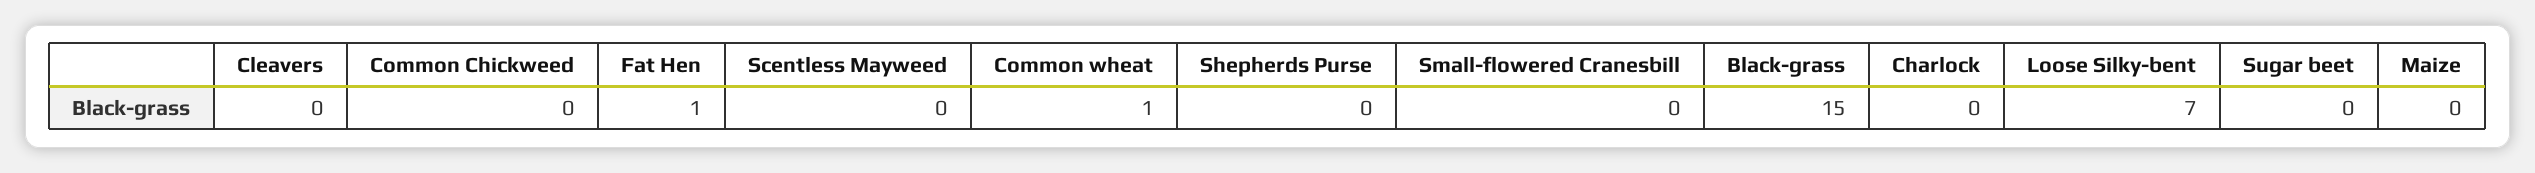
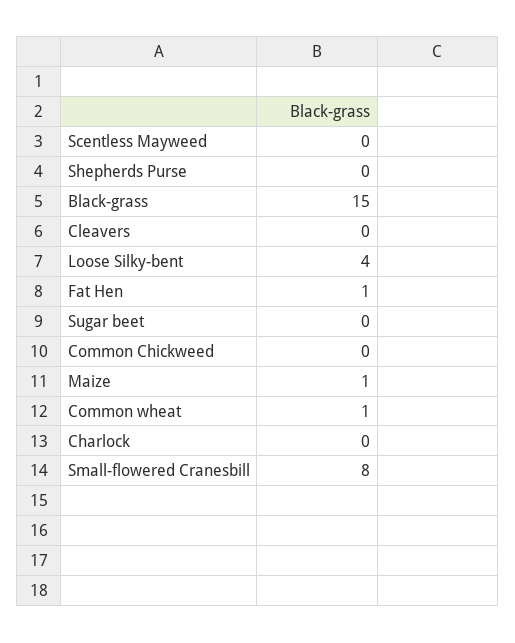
  {
    "Cleavers": 0,
    "Common Chickweed": 0,
    "Fat Hen": 1,
    "Scentless Mayweed": 0,
    "Common wheat": 1,
    "Shepherds Purse": 0,
-   "Small-flowered Cranesbill": 0,
+   "Small-flowered Cranesbill": 8,
    "Black-grass": 15,
    "Charlock": 0,
-   "Loose Silky-bent": 7,
+   "Loose Silky-bent": 4,
    "Sugar beet": 0,
-   "Maize": 0
+   "Maize": 1
  }

